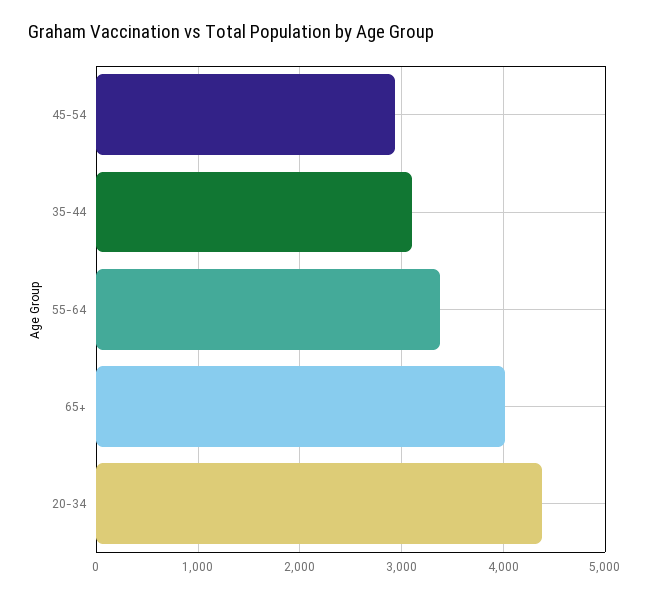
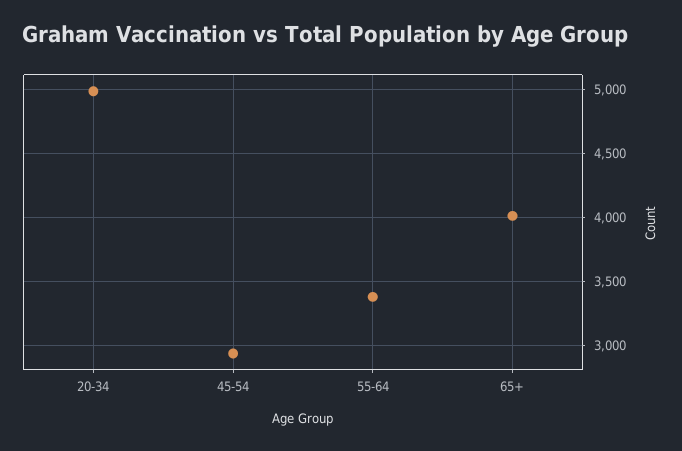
  {
    "45-54": 2950,
-   "35-44": 3100,
    "55-64": 3400,
    "65+": 4000,
-   "20-34": 4400
+   "20-34": 5000
  }

